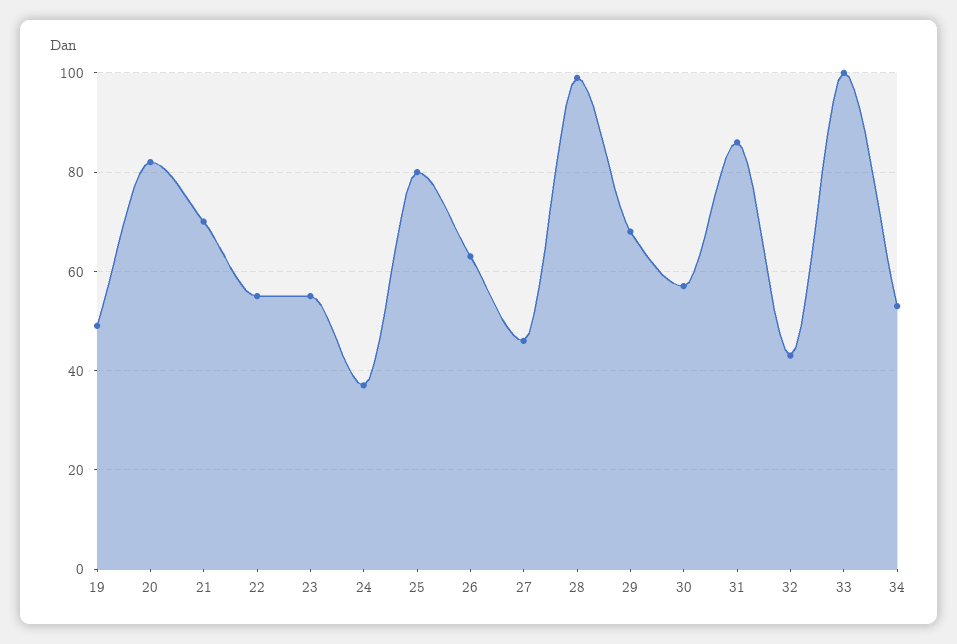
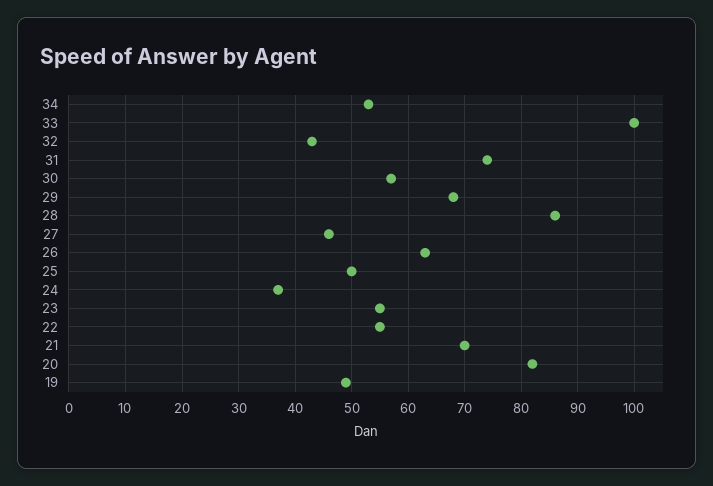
  {
    "19": 50,
    "20": 80,
    "21": 70,
    "22": 55,
    "23": 55,
    "24": 35,
-   "25": 80,
+   "25": 50,
    "26": 65,
    "27": 45,
-   "28": 100,
+   "28": 85,
    "29": 70,
    "30": 55,
-   "31": 85,
+   "31": 75,
    "32": 45,
    "33": 100,
    "34": 55
  }

